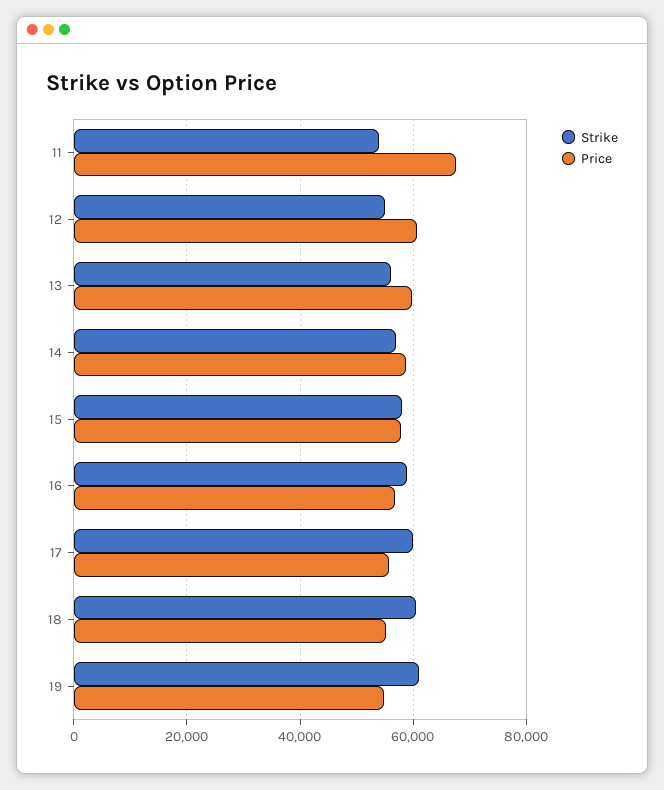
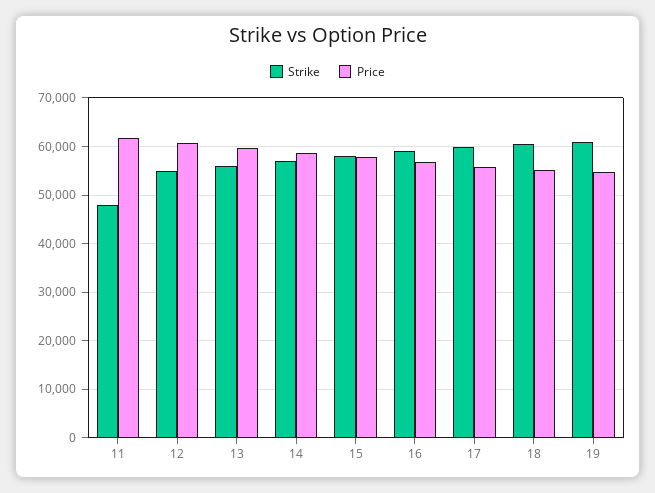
  {
    "Strike": {
-     "11": 54000,
+     "11": 48000,
      "12": 56000,
      "13": 56000,
      "14": 58000,
      "15": 58000,
      "16": 60000,
      "17": 60000,
      "18": 60000,
      "19": 62000
    },
    "Price": {
-     "11": 68000,
+     "11": 62000,
      "12": 60000,
      "13": 60000,
      "14": 58000,
      "15": 58000,
      "16": 56000,
      "17": 56000,
      "18": 56000,
      "19": 54000
    }
  }

